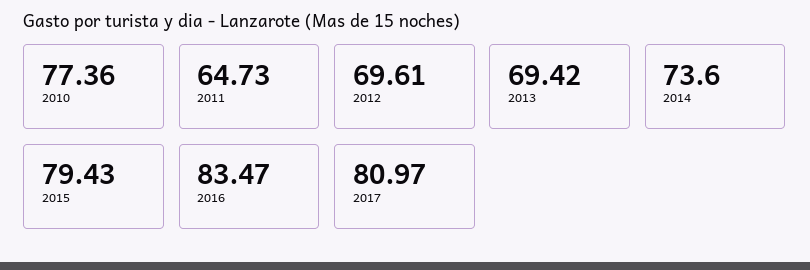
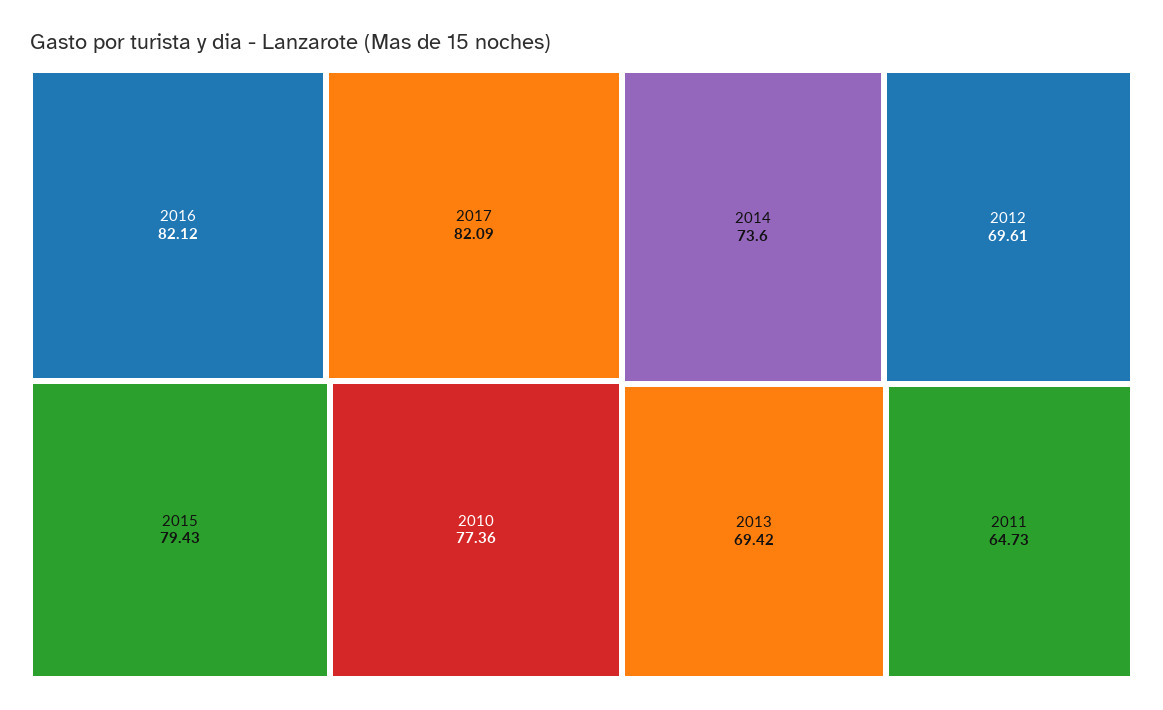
  {
    "2010": 77.36,
    "2011": 64.73,
    "2012": 69.61,
    "2013": 69.42,
    "2014": 73.6,
    "2015": 79.43,
-   "2016": 83.47,
+   "2016": 82.12,
-   "2017": 80.97
+   "2017": 82.09
  }

